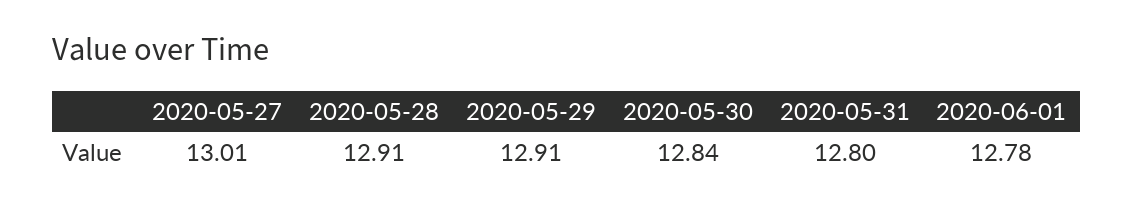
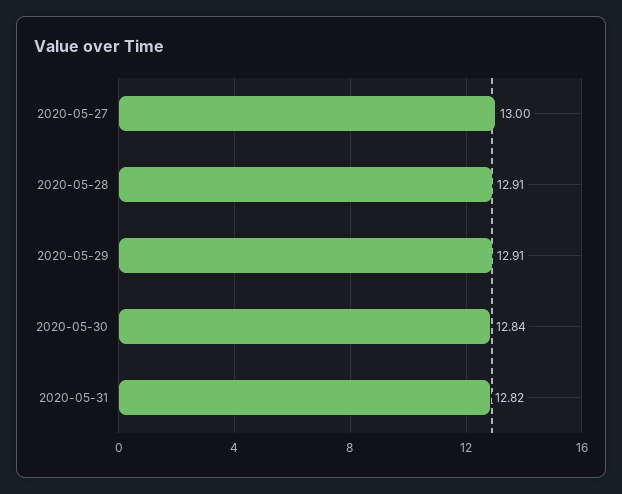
  {
-   "2020-05-27": 13.01,
+   "2020-05-27": 13,
    "2020-05-28": 12.91,
    "2020-05-29": 12.91,
    "2020-05-30": 12.84,
-   "2020-05-31": 12.8,
+   "2020-05-31": 12.82
-   "2020-06-01": 12.78
  }

